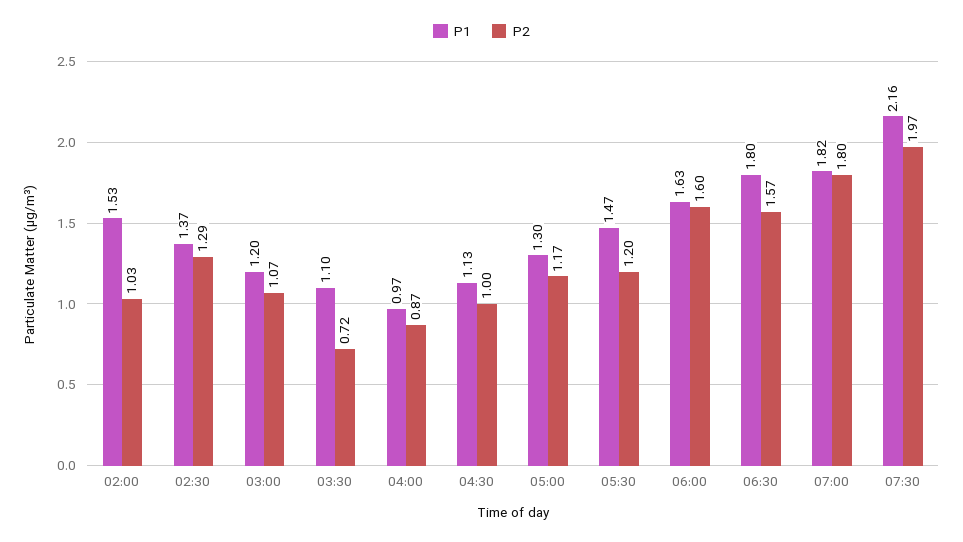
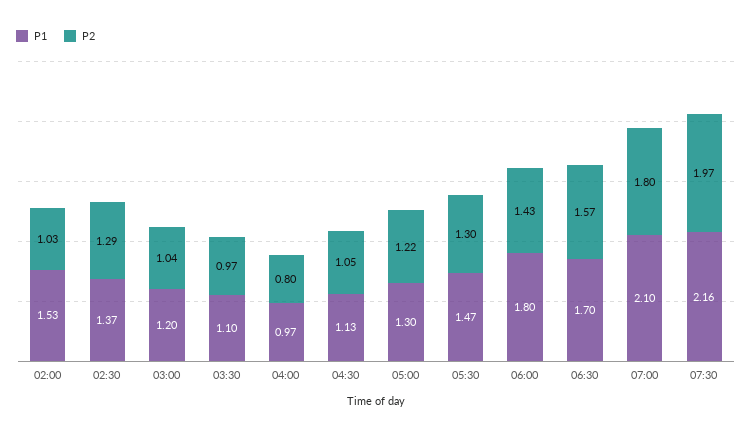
  {
    "P1": {
      "02:00": 1.53,
      "02:30": 1.37,
      "03:00": 1.2,
      "03:30": 1.1,
      "04:00": 0.97,
      "04:30": 1.13,
      "05:00": 1.3,
      "05:30": 1.47,
-     "06:00": 1.63,
+     "06:00": 1.8,
-     "06:30": 1.8,
+     "06:30": 1.7,
-     "07:00": 1.82,
+     "07:00": 2.1,
      "07:30": 2.16
    },
    "P2": {
      "02:00": 1.03,
      "02:30": 1.29,
-     "03:00": 1.07,
+     "03:00": 1.04,
-     "03:30": 0.72,
+     "03:30": 0.97,
-     "04:00": 0.87,
+     "04:00": 0.8,
-     "04:30": 1,
+     "04:30": 1.05,
-     "05:00": 1.17,
+     "05:00": 1.22,
-     "05:30": 1.2,
+     "05:30": 1.3,
-     "06:00": 1.6,
+     "06:00": 1.43,
      "06:30": 1.57,
      "07:00": 1.8,
      "07:30": 1.97
    }
  }

